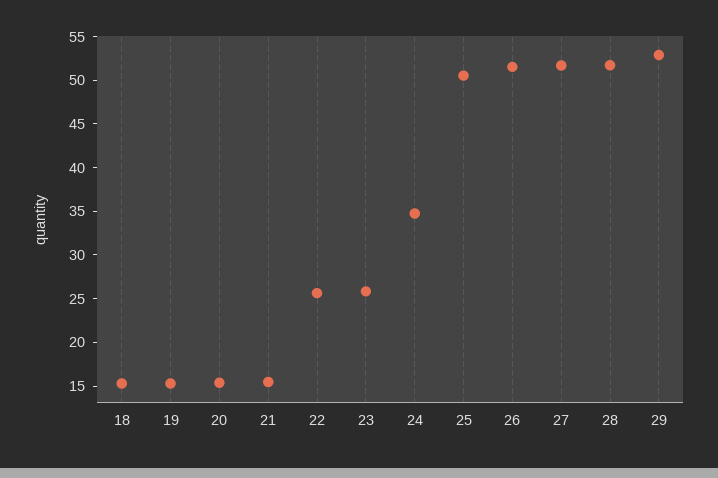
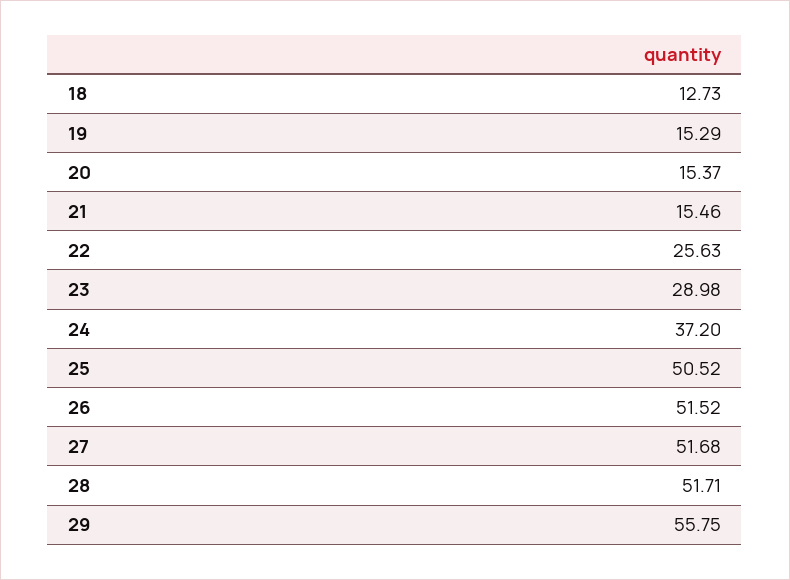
  {
-   "18": 15,
+   "18": 12.73,
    "19": 15.29,
    "20": 15.37,
    "21": 15.46,
    "22": 25.63,
-   "23": 26,
+   "23": 28.98,
-   "24": 35,
+   "24": 37.2,
    "25": 50.52,
    "26": 51.52,
    "27": 51.68,
    "28": 51.71,
-   "29": 53
+   "29": 55.75
  }

